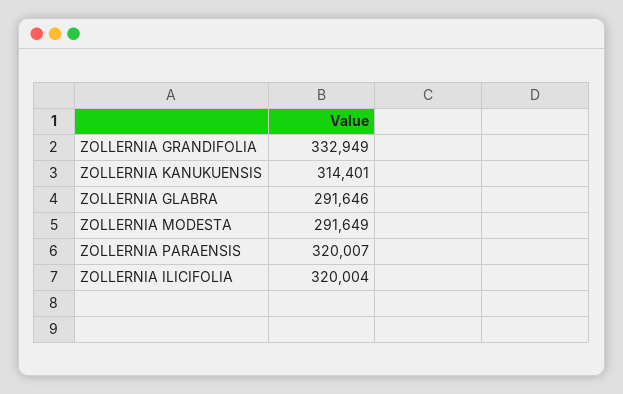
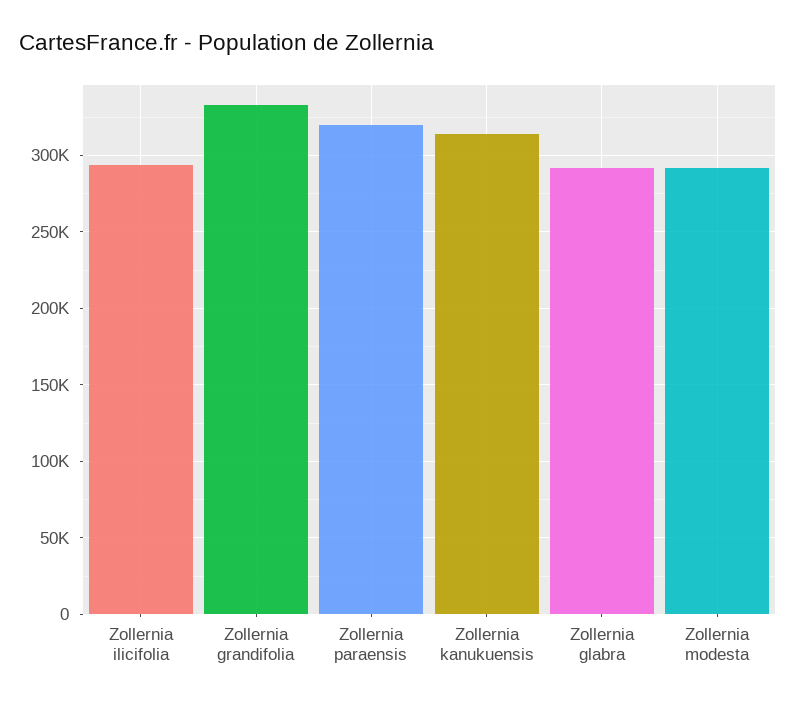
  {
    "ZOLLERNIA GRANDIFOLIA": 332949,
    "ZOLLERNIA KANUKUENSIS": 314401,
    "ZOLLERNIA GLABRA": 291646,
    "ZOLLERNIA MODESTA": 291649,
    "ZOLLERNIA PARAENSIS": 320007,
-   "ZOLLERNIA ILICIFOLIA": 320004
+   "ZOLLERNIA ILICIFOLIA": 295000
  }

